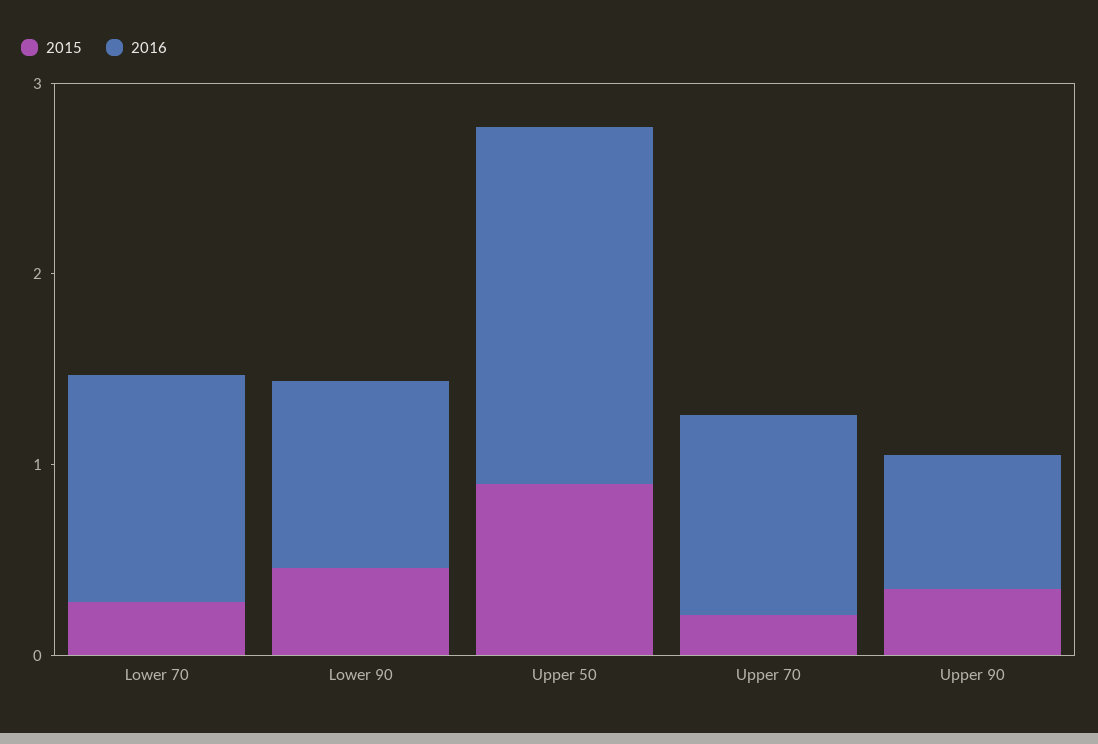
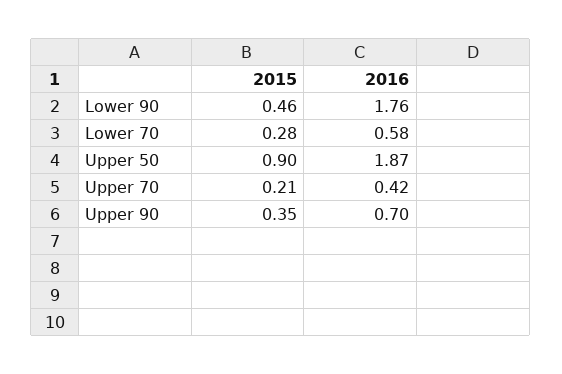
  {
    "2015": {
      "Lower 70": 0.28,
      "Lower 90": 0.46,
      "Upper 50": 0.9,
      "Upper 70": 0.21,
      "Upper 90": 0.35
    },
    "2016": {
-     "Lower 70": 1.2,
+     "Lower 70": 0.58,
-     "Lower 90": 1,
+     "Lower 90": 1.76,
      "Upper 50": 1.87,
-     "Upper 70": 1,
+     "Upper 70": 0.42,
      "Upper 90": 0.7
    }
  }

